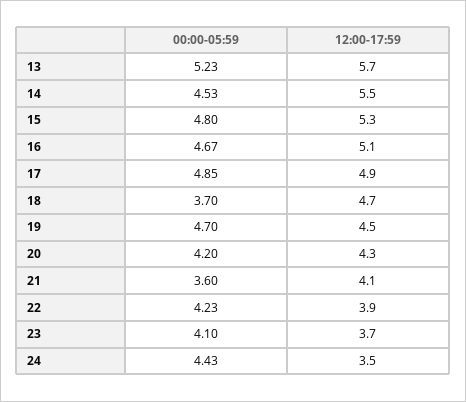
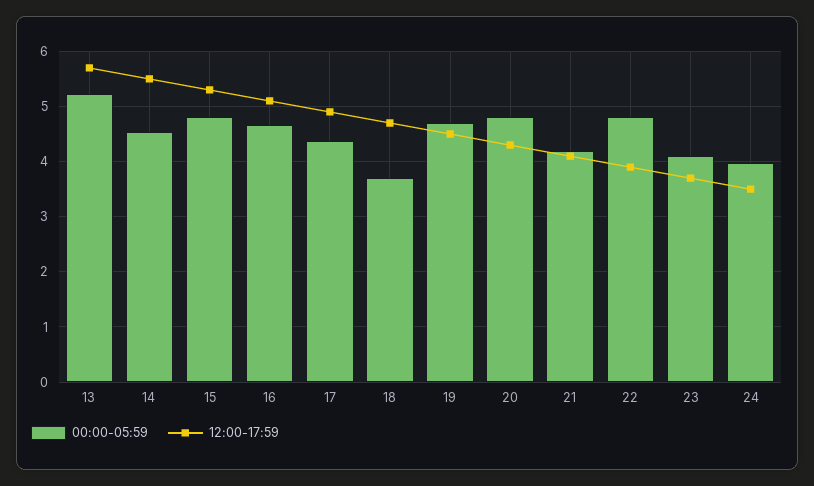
  {
    "00:00-05:59": {
      "13": 5.23,
      "14": 4.53,
      "15": 4.8,
      "16": 4.67,
-     "17": 4.85,
+     "17": 4.4,
      "18": 3.7,
      "19": 4.7,
-     "20": 4.2,
+     "20": 4.8,
-     "21": 3.6,
+     "21": 4.2,
-     "22": 4.23,
+     "22": 4.8,
      "23": 4.1,
-     "24": 4.43
+     "24": 4
    },
    "12:00-17:59": {
      "13": 5.7,
      "14": 5.5,
      "15": 5.3,
      "16": 5.1,
      "17": 4.9,
      "18": 4.7,
      "19": 4.5,
      "20": 4.3,
      "21": 4.1,
      "22": 3.9,
      "23": 3.7,
      "24": 3.5
    }
  }

